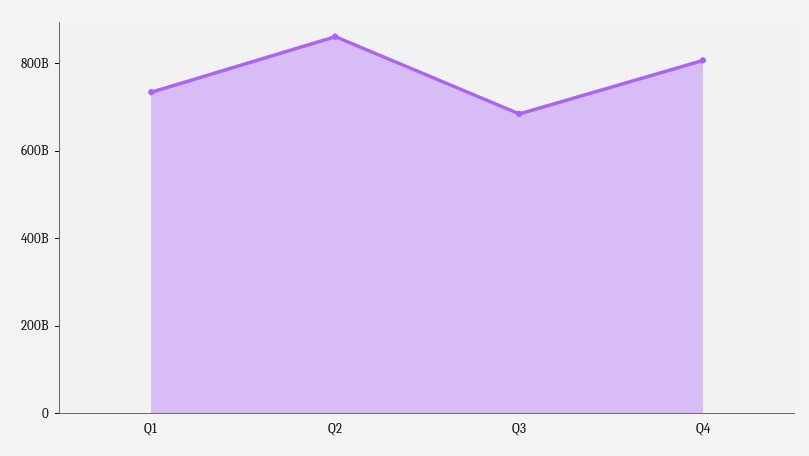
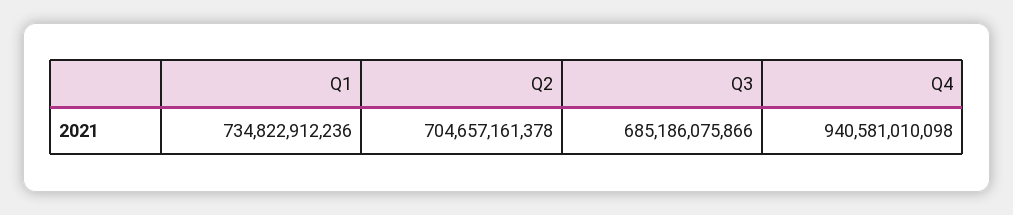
  {
    "Q1": 734822912236,
-   "Q2": 850000000000,
+   "Q2": 704657161378,
    "Q3": 685186075866,
-   "Q4": 800000000000
+   "Q4": 940581010098
  }

